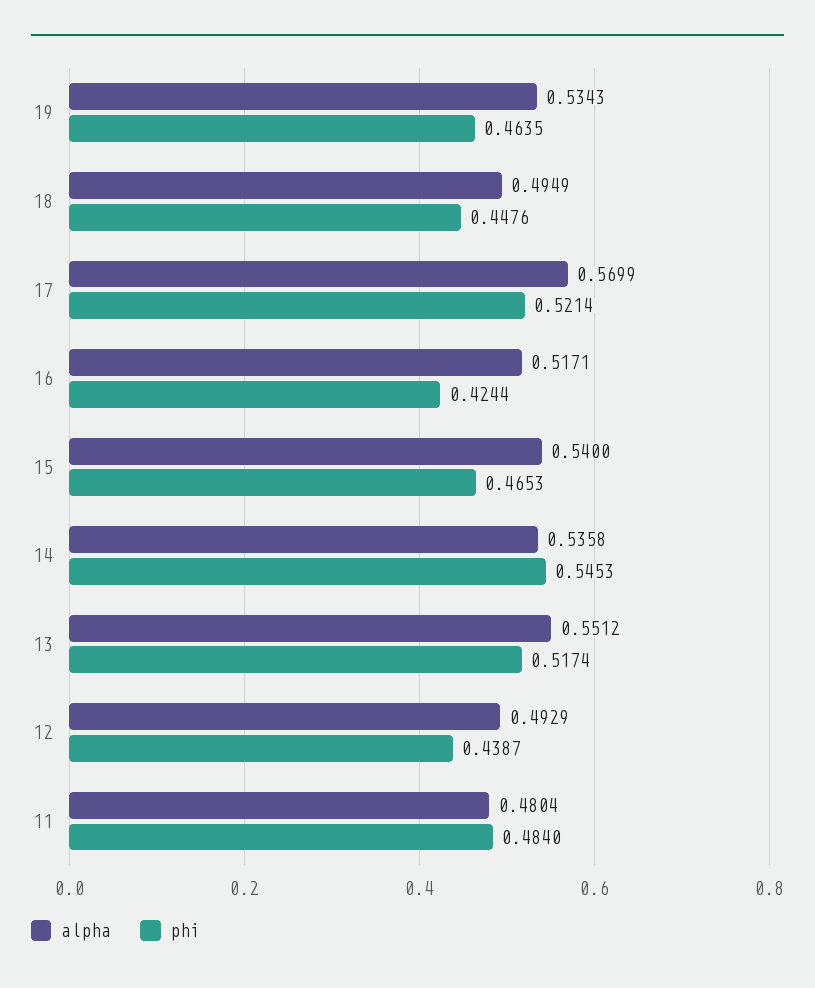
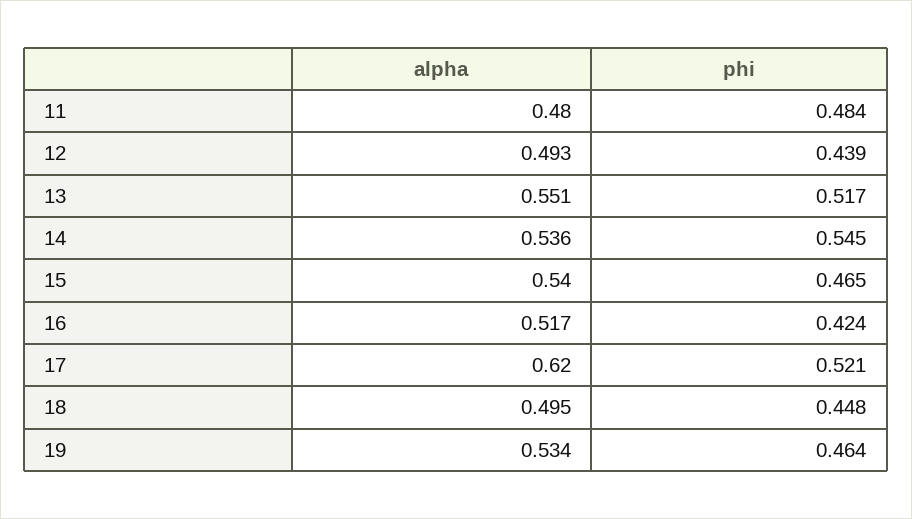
  {
    "alpha": {
      "19": 0.5343,
      "18": 0.4949,
-     "17": 0.5699,
+     "17": 0.62,
      "16": 0.5171,
      "15": 0.54,
      "14": 0.5358,
      "13": 0.5512,
      "12": 0.4929,
      "11": 0.4804
    },
    "phi": {
      "19": 0.4635,
      "18": 0.4476,
      "17": 0.5214,
      "16": 0.4244,
      "15": 0.4653,
      "14": 0.5453,
      "13": 0.5174,
      "12": 0.4387,
      "11": 0.484
    }
  }

